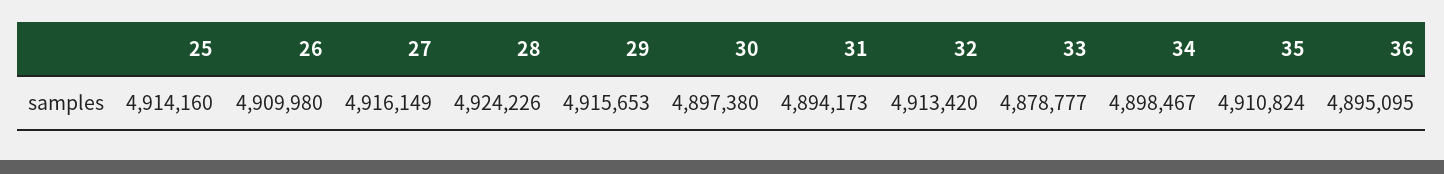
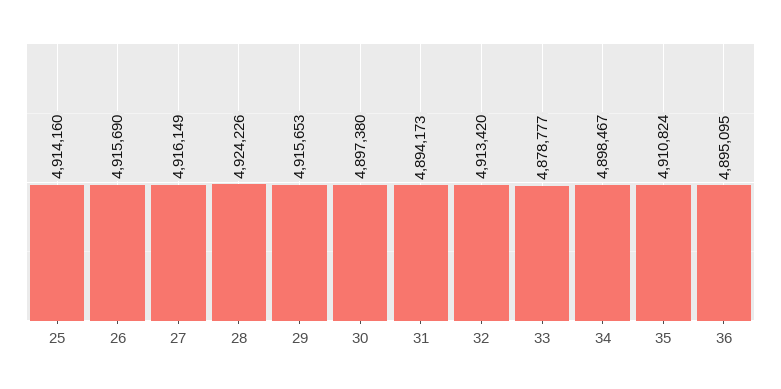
  {
    "25": 4914160,
-   "26": 4909980,
+   "26": 4915690,
    "27": 4916149,
    "28": 4924226,
    "29": 4915653,
    "30": 4897380,
    "31": 4894173,
    "32": 4913420,
    "33": 4878777,
    "34": 4898467,
    "35": 4910824,
    "36": 4895095
  }

